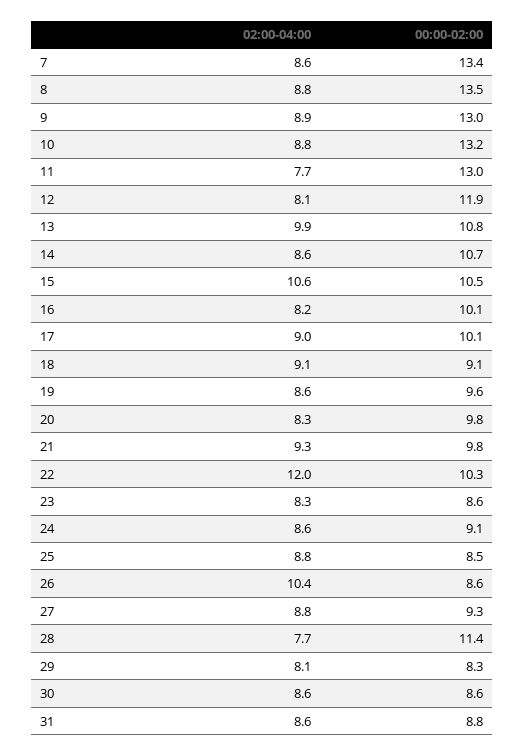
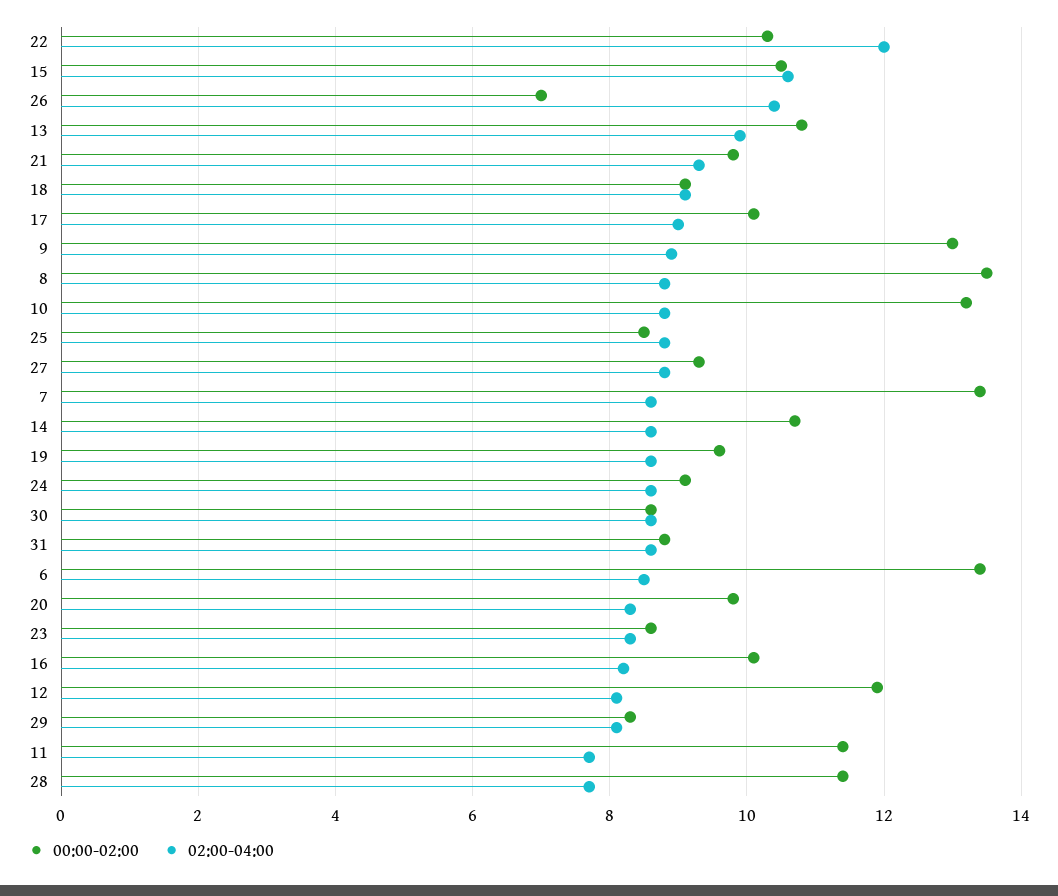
  {
    "02:00-04:00": {
      "7": 8.6,
      "8": 8.8,
      "9": 8.9,
      "10": 8.8,
      "11": 7.7,
      "12": 8.1,
      "13": 9.9,
      "14": 8.6,
      "15": 10.6,
      "16": 8.2,
      "17": 9,
      "18": 9.1,
      "19": 8.6,
      "20": 8.3,
      "21": 9.3,
      "22": 12,
      "23": 8.3,
      "24": 8.6,
      "25": 8.8,
      "26": 10.4,
      "27": 8.8,
      "28": 7.7,
      "29": 8.1,
      "30": 8.6,
-     "31": 8.6
+     "31": 8.6,
+     "6": 8.5
    },
    "00:00-02:00": {
      "7": 13.4,
      "8": 13.5,
      "9": 13,
      "10": 13.2,
-     "11": 13,
+     "11": 11.5,
      "12": 11.9,
      "13": 10.8,
      "14": 10.7,
      "15": 10.5,
      "16": 10.1,
      "17": 10.1,
      "18": 9.1,
      "19": 9.6,
      "20": 9.8,
      "21": 9.8,
      "22": 10.3,
      "23": 8.6,
      "24": 9.1,
      "25": 8.5,
-     "26": 8.6,
+     "26": 7,
      "27": 9.3,
      "28": 11.4,
      "29": 8.3,
      "30": 8.6,
-     "31": 8.8
+     "31": 8.8,
+     "6": 13.5
    }
  }

